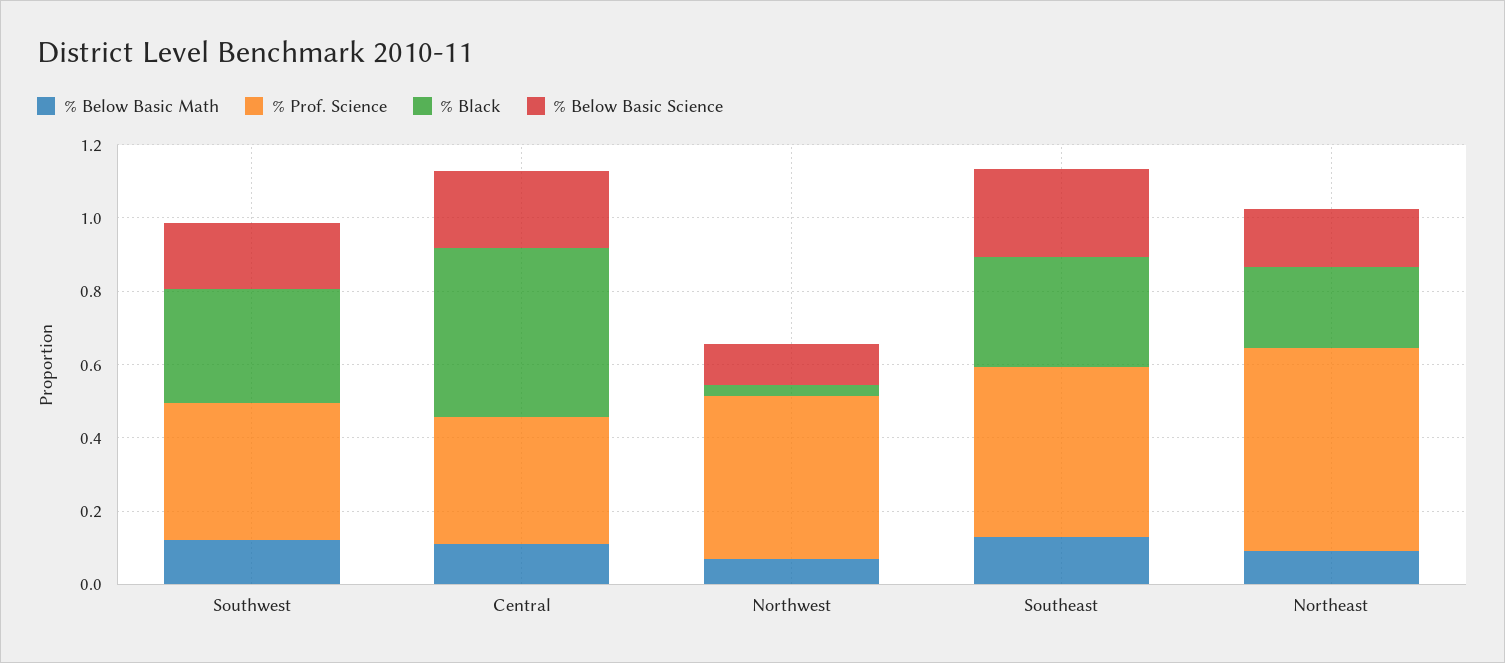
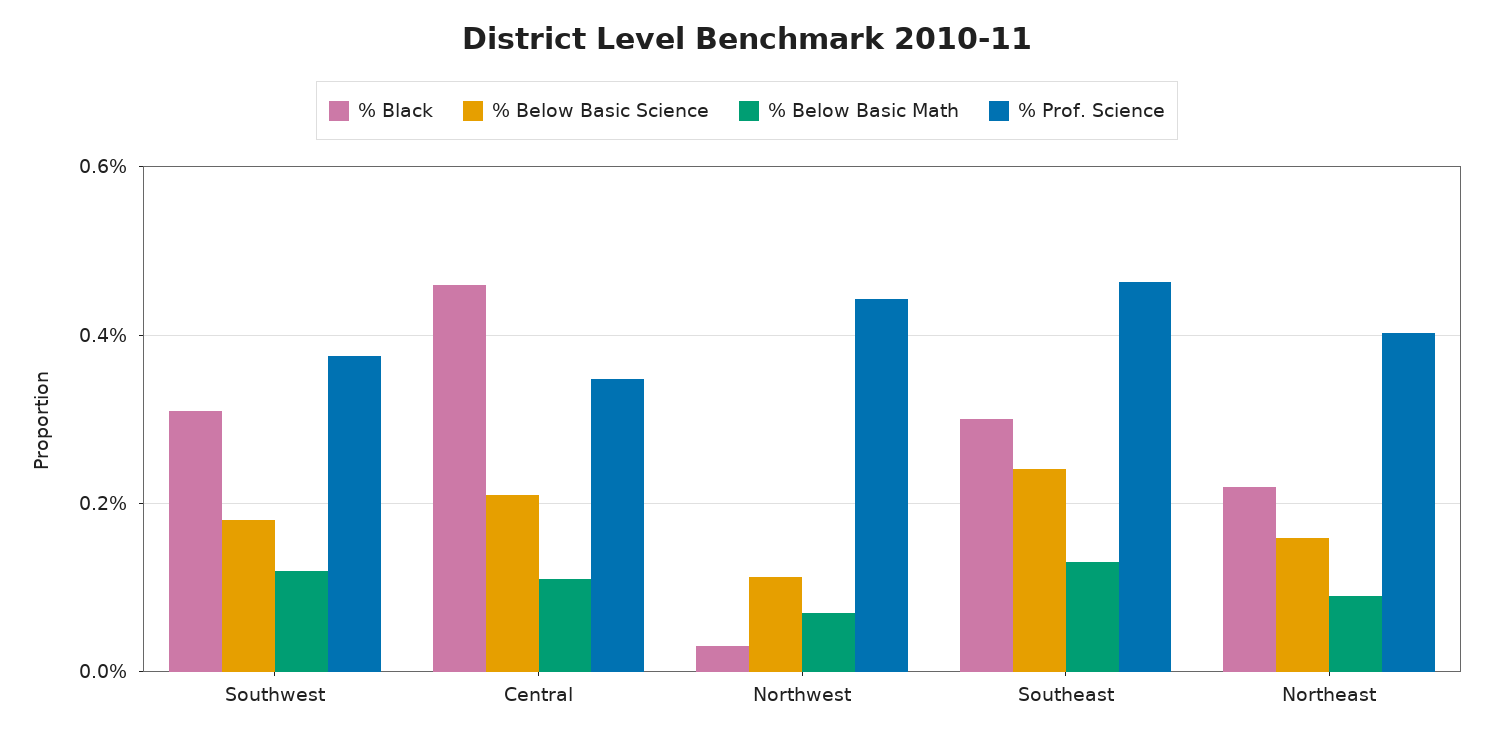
  {
    "% Below Basic Math": {
      "Southwest": 0.12,
      "Central": 0.12,
      "Northwest": 0.08,
      "Southeast": 0.14,
      "Northeast": 0.1
    },
    "% Prof. Science": {
      "Southwest": 0.38,
      "Central": 0.34,
      "Northwest": 0.44,
      "Southeast": 0.46,
-     "Northeast": 0.55
+     "Northeast": 0.4
    },
    "% Black": {
      "Southwest": 0.32,
      "Central": 0.46,
      "Northwest": 0.04,
      "Southeast": 0.3,
      "Northeast": 0.22
    },
    "% Below Basic Science": {
      "Southwest": 0.18,
      "Central": 0.22,
      "Northwest": 0.12,
      "Southeast": 0.24,
      "Northeast": 0.16
    }
  }

